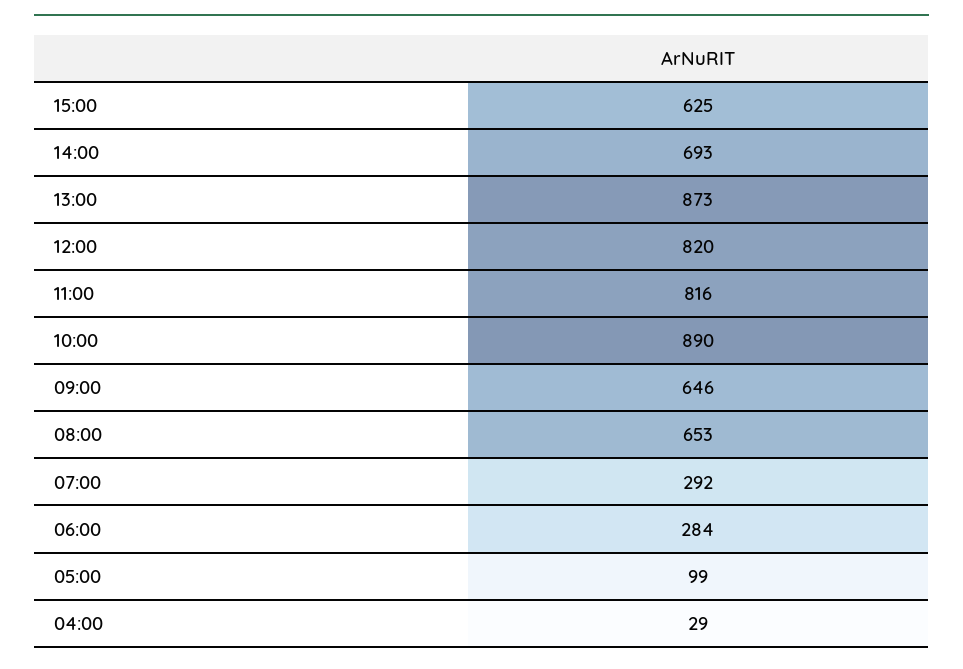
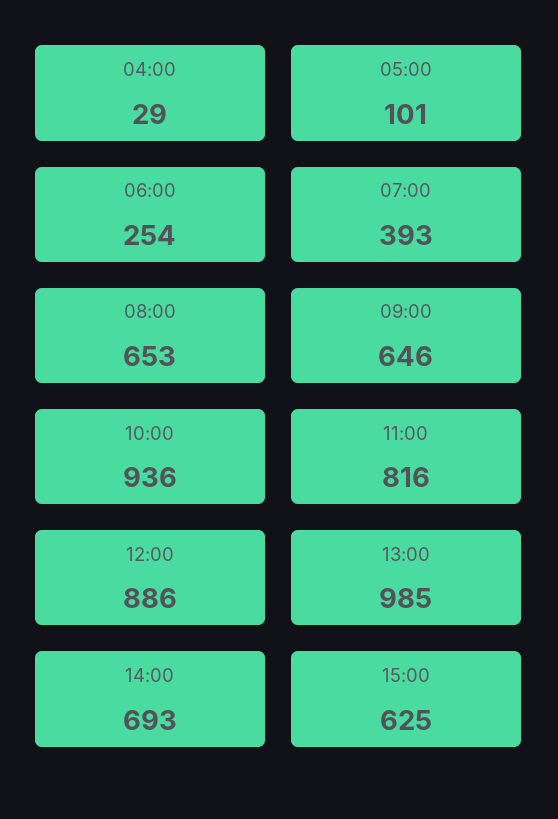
  {
    "15:00": 625,
    "14:00": 693,
-   "13:00": 873,
+   "13:00": 985,
-   "12:00": 820,
+   "12:00": 886,
    "11:00": 816,
-   "10:00": 890,
+   "10:00": 936,
    "09:00": 646,
    "08:00": 653,
-   "07:00": 292,
+   "07:00": 393,
-   "06:00": 284,
+   "06:00": 254,
-   "05:00": 99,
+   "05:00": 101,
    "04:00": 29
  }

